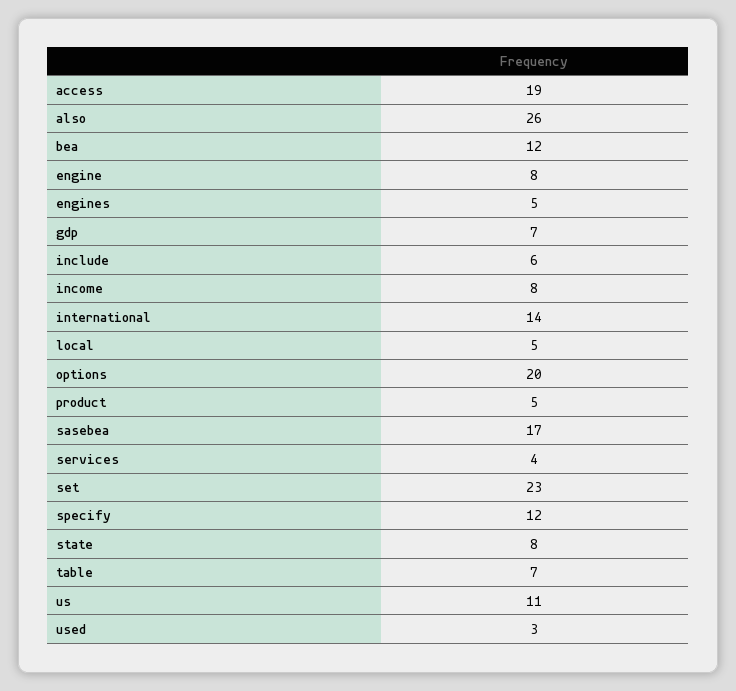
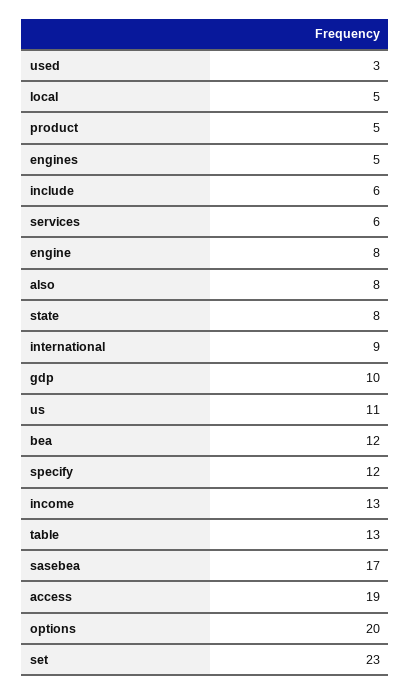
  {
    "access": 19,
-   "also": 26,
+   "also": 8,
    "bea": 12,
    "engine": 8,
    "engines": 5,
-   "gdp": 7,
+   "gdp": 10,
    "include": 6,
-   "income": 8,
+   "income": 13,
-   "international": 14,
+   "international": 9,
    "local": 5,
    "options": 20,
    "product": 5,
    "sasebea": 17,
-   "services": 4,
+   "services": 6,
    "set": 23,
    "specify": 12,
    "state": 8,
-   "table": 7,
+   "table": 13,
    "us": 11,
    "used": 3
  }

